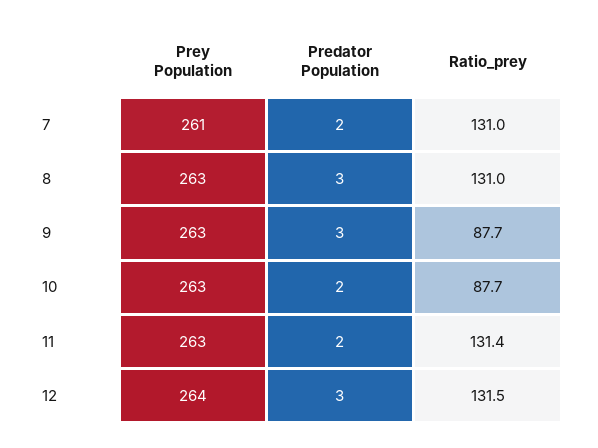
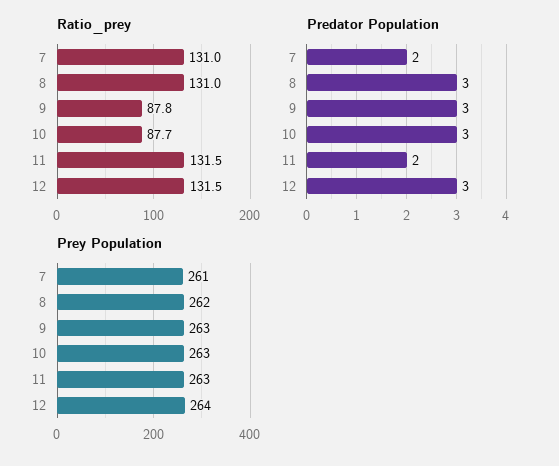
  {
    "Prey Population": {
      "7": 261,
-     "8": 263,
+     "8": 262,
      "9": 263,
      "10": 263,
      "11": 263,
      "12": 264
    },
    "Predator Population": {
      "7": 2,
      "8": 3,
      "9": 3,
-     "10": 2,
+     "10": 3,
      "11": 2,
      "12": 3
    },
    "Ratio_prey": {
      "7": 131,
      "8": 131,
-     "9": 87.7,
+     "9": 87.8,
      "10": 87.7,
-     "11": 131.4,
+     "11": 131.5,
      "12": 131.5
    }
  }

